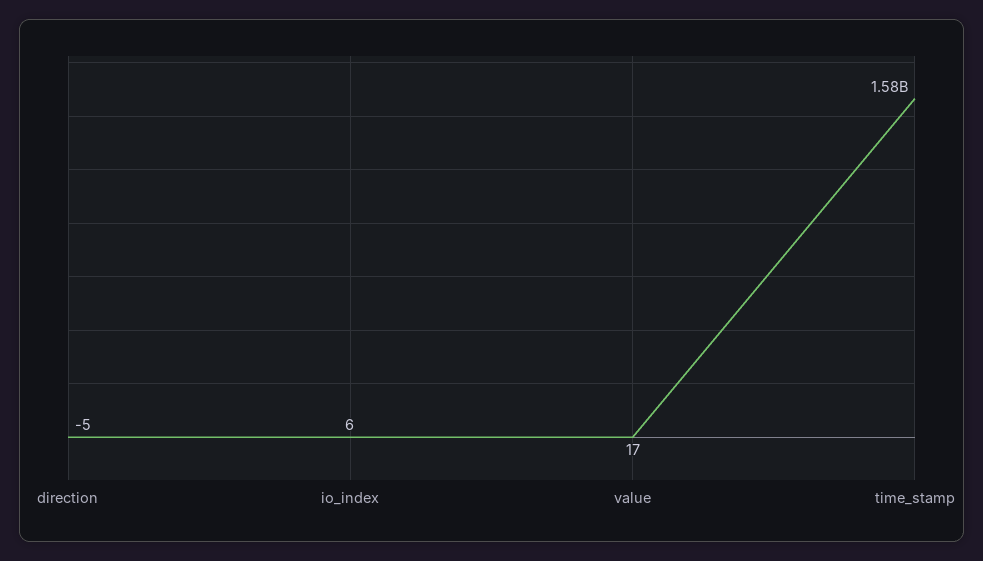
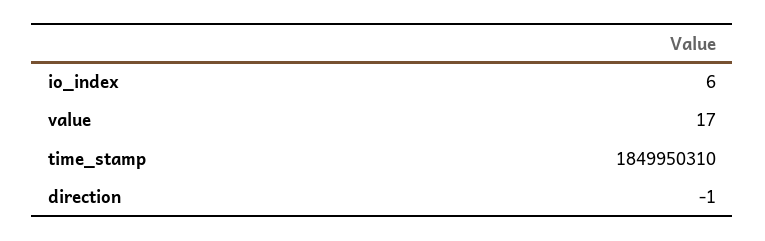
  {
-   "direction": -5,
+   "direction": -1,
    "io_index": 6,
    "value": 17,
-   "time_stamp": 1580000000
+   "time_stamp": 1849950310
  }

